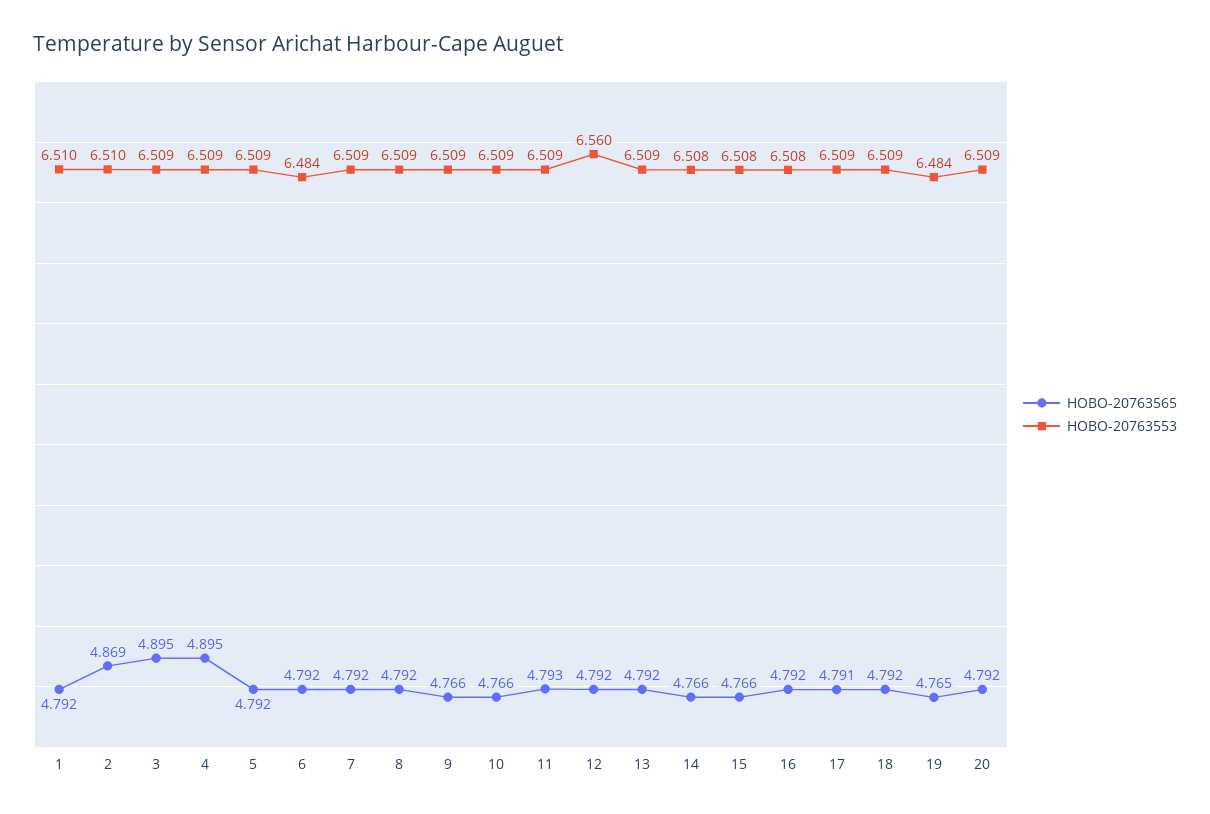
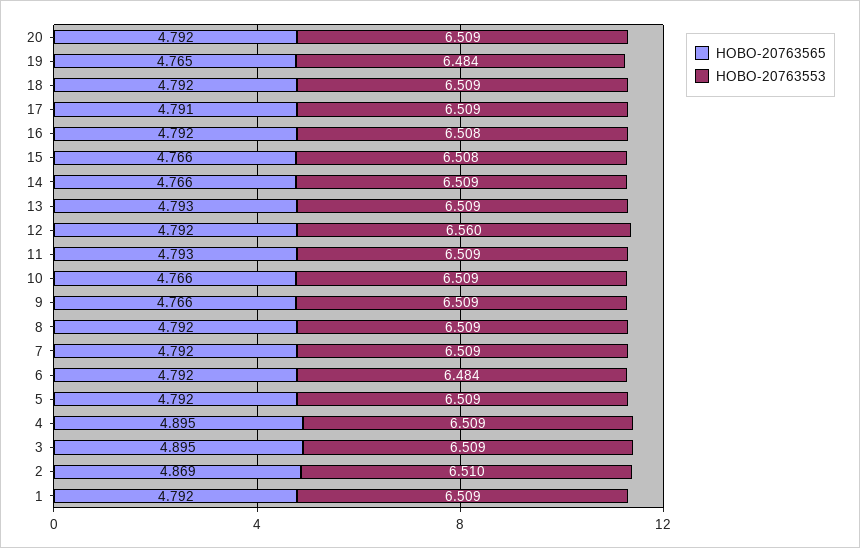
  {
    "HOBO-20763565": {
      "1": 4.792,
      "2": 4.869,
      "3": 4.895,
      "4": 4.895,
      "5": 4.792,
      "6": 4.792,
      "7": 4.792,
      "8": 4.792,
      "9": 4.766,
      "10": 4.766,
      "11": 4.793,
      "12": 4.792,
-     "13": 4.792,
+     "13": 4.793,
      "14": 4.766,
      "15": 4.766,
      "16": 4.792,
      "17": 4.791,
      "18": 4.792,
      "19": 4.765,
      "20": 4.792
    },
    "HOBO-20763553": {
-     "1": 6.51,
+     "1": 6.509,
      "2": 6.51,
      "3": 6.509,
      "4": 6.509,
      "5": 6.509,
      "6": 6.484,
      "7": 6.509,
      "8": 6.509,
      "9": 6.509,
      "10": 6.509,
      "11": 6.509,
      "12": 6.56,
      "13": 6.509,
-     "14": 6.508,
+     "14": 6.509,
      "15": 6.508,
      "16": 6.508,
      "17": 6.509,
      "18": 6.509,
      "19": 6.484,
      "20": 6.509
    }
  }

